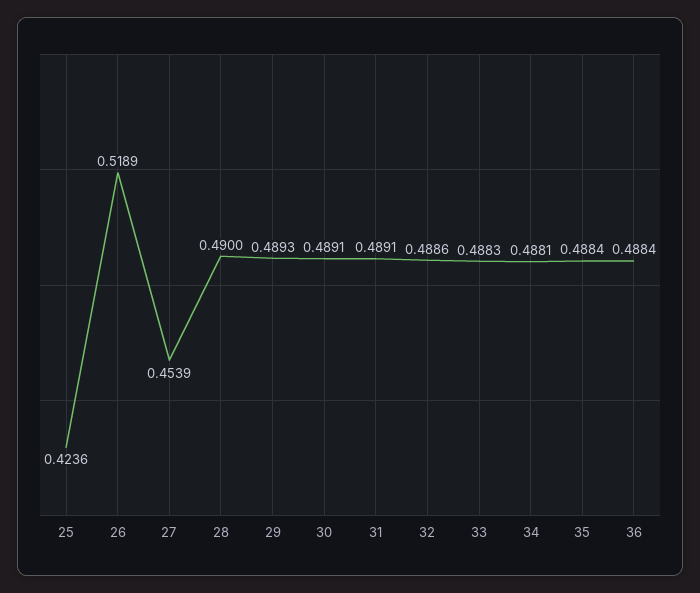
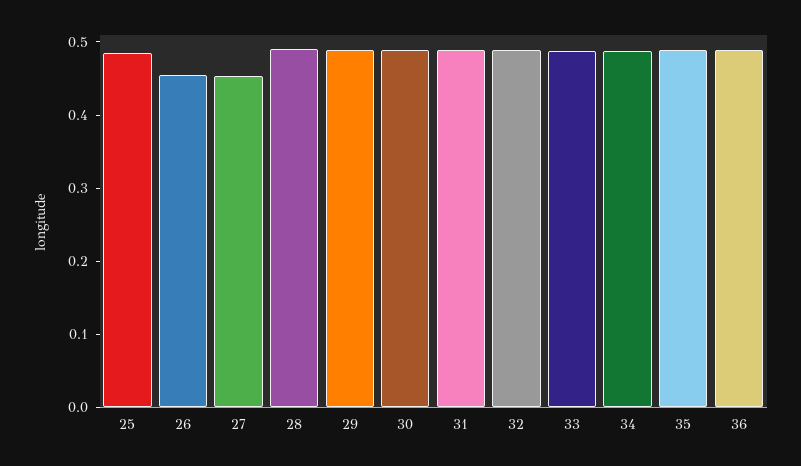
  {
-   "25": 0.4236,
+   "25": 0.48,
-   "26": 0.5189,
+   "26": 0.46,
    "27": 0.4539,
    "28": 0.49,
    "29": 0.4893,
    "30": 0.4891,
    "31": 0.4891,
    "32": 0.4886,
    "33": 0.4883,
    "34": 0.4881,
    "35": 0.4884,
    "36": 0.4884
  }

